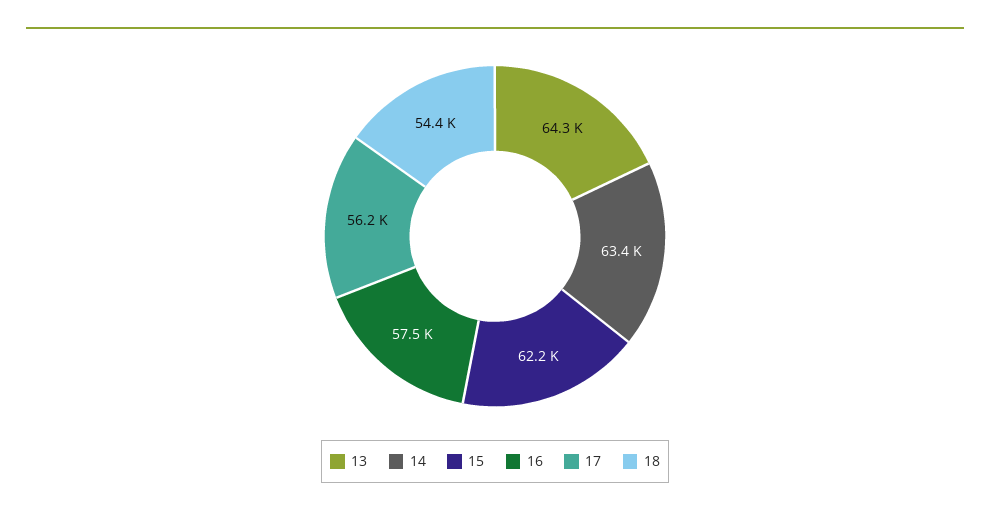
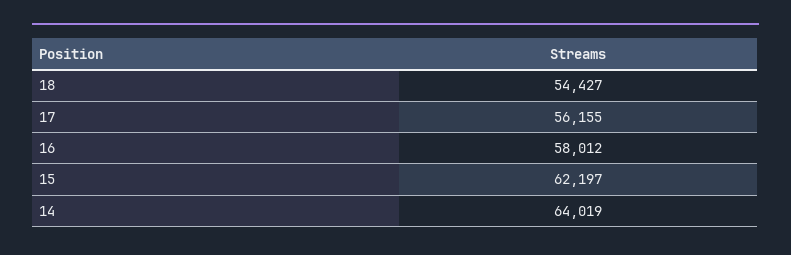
  {
-   "13": 64300,
-   "14": 63400,
+   "14": 64019,
    "15": 62197,
-   "16": 57500,
+   "16": 58012,
    "17": 56155,
    "18": 54427
  }

